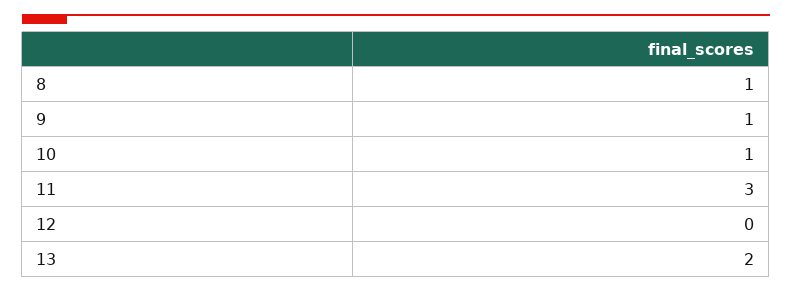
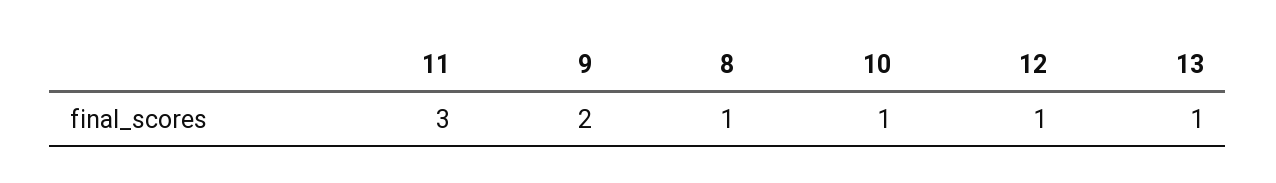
  {
    "8": 1,
-   "9": 1,
+   "9": 2,
    "10": 1,
    "11": 3,
-   "12": 0,
+   "12": 1,
-   "13": 2
+   "13": 1
  }

